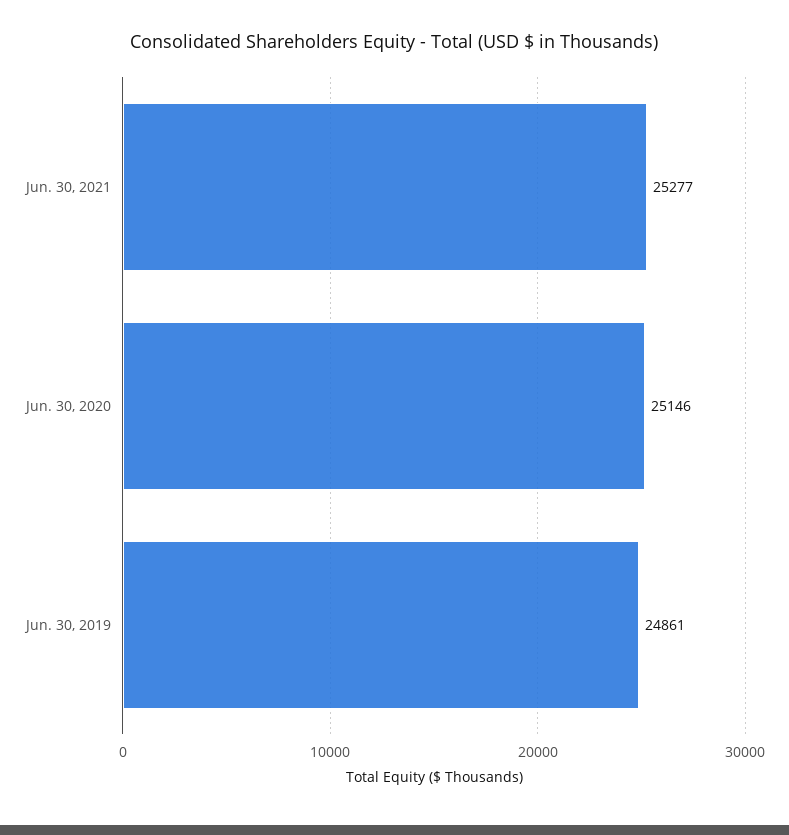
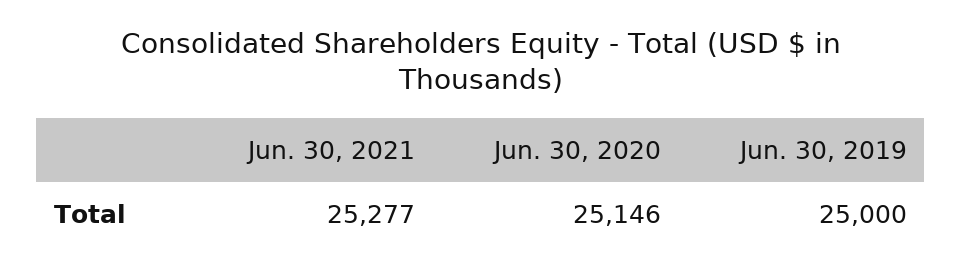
  {
    "Jun. 30, 2021": 25277,
    "Jun. 30, 2020": 25146,
-   "Jun. 30, 2019": 24861
+   "Jun. 30, 2019": 25000
  }

